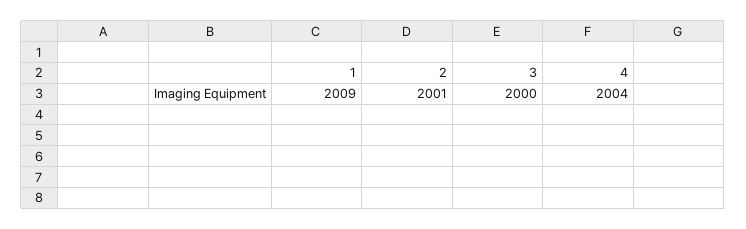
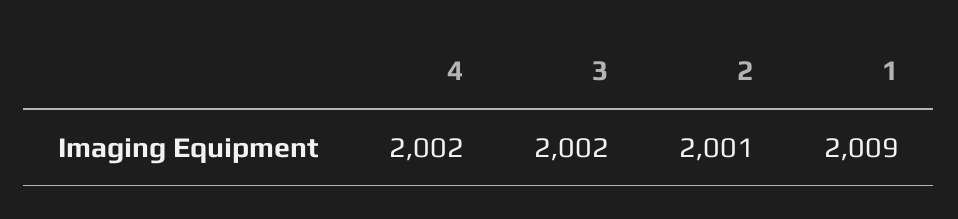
  {
    "1": 2009,
    "2": 2001,
-   "3": 2000,
+   "3": 2002,
-   "4": 2004
+   "4": 2002
  }

